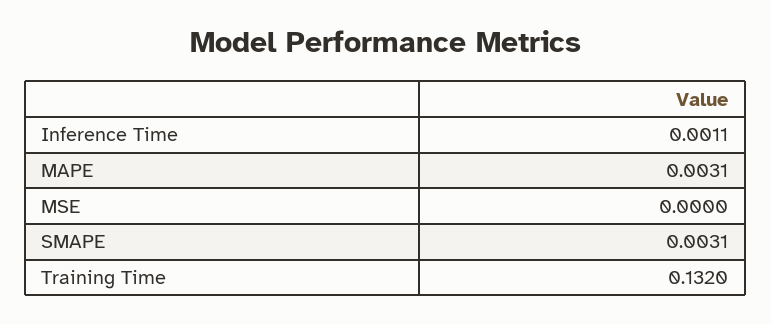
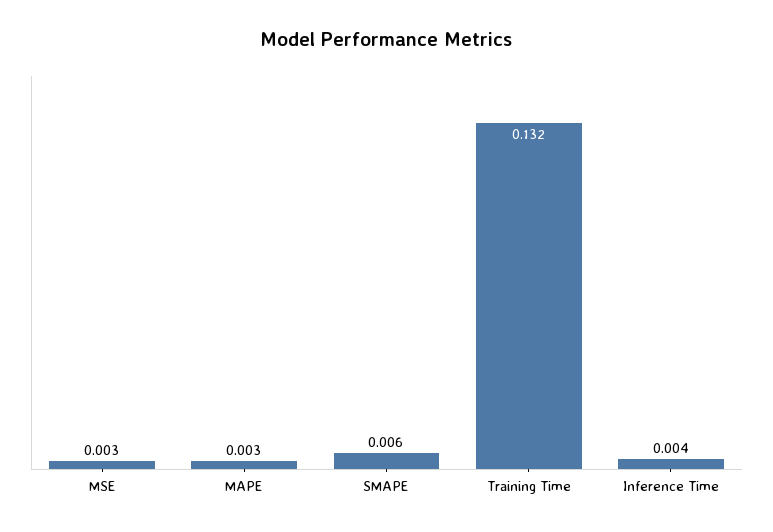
  {
-   "Inference Time": 0.0011,
+   "Inference Time": 0.004,
    "MAPE": 0.0031,
-   "MSE": 0,
+   "MSE": 0.003,
-   "SMAPE": 0.0031,
+   "SMAPE": 0.006,
    "Training Time": 0.132
  }

